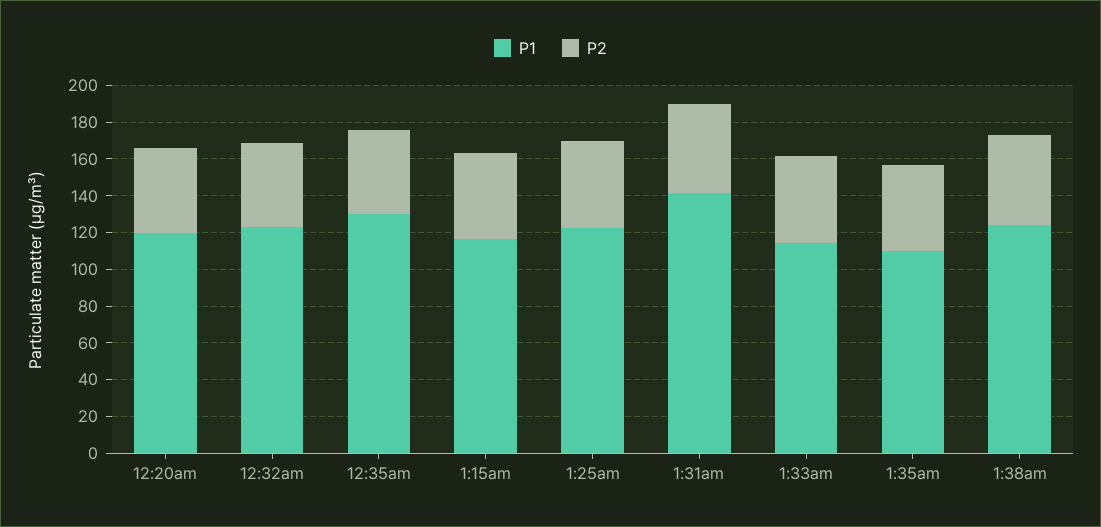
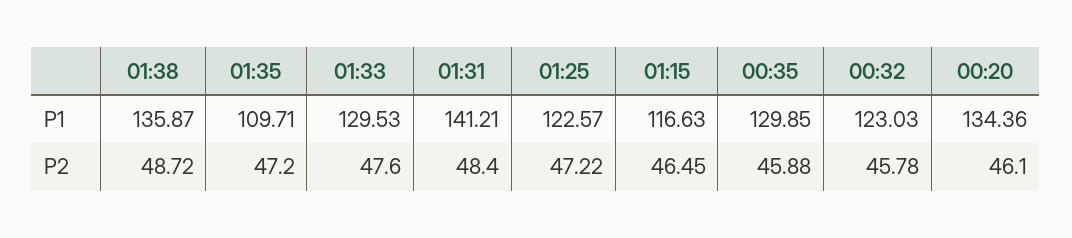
  {
    "P1": {
-     "12:20am": 120,
+     "12:20am": 134.36,
      "12:32am": 123.03,
      "12:35am": 129.85,
      "1:15am": 116.63,
      "1:25am": 122.57,
      "1:31am": 141.21,
-     "1:33am": 115,
+     "1:33am": 129.53,
      "1:35am": 109.71,
-     "1:38am": 125
+     "1:38am": 135.87
    },
    "P2": {
      "12:20am": 46.1,
      "12:32am": 45.78,
      "12:35am": 45.88,
      "1:15am": 46.45,
      "1:25am": 47.22,
      "1:31am": 48.4,
      "1:33am": 47.6,
      "1:35am": 47.2,
      "1:38am": 48.72
    }
  }

